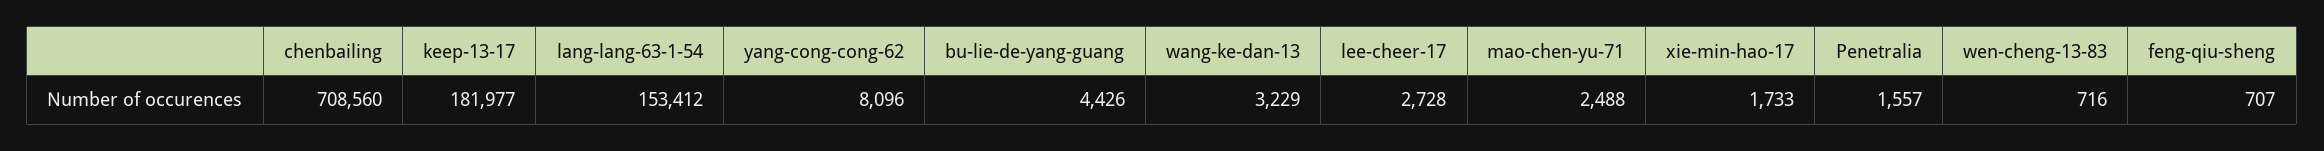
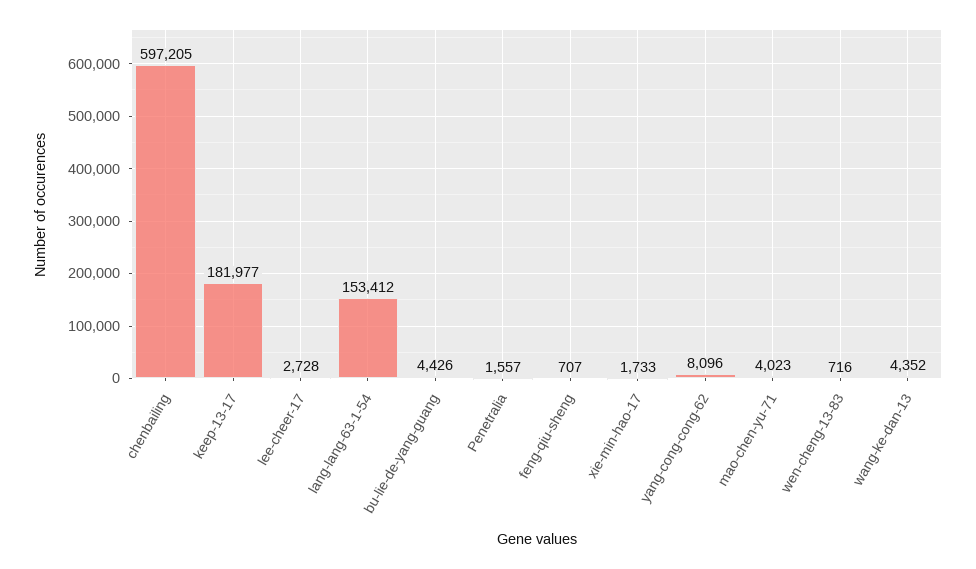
  {
-   "chenbailing": 708560,
+   "chenbailing": 597205,
    "keep-13-17": 181977,
    "lang-lang-63-1-54": 153412,
    "yang-cong-cong-62": 8096,
    "bu-lie-de-yang-guang": 4426,
-   "wang-ke-dan-13": 3229,
+   "wang-ke-dan-13": 4352,
    "lee-cheer-17": 2728,
-   "mao-chen-yu-71": 2488,
+   "mao-chen-yu-71": 4023,
    "xie-min-hao-17": 1733,
    "Penetralia": 1557,
    "wen-cheng-13-83": 716,
    "feng-qiu-sheng": 707
  }

